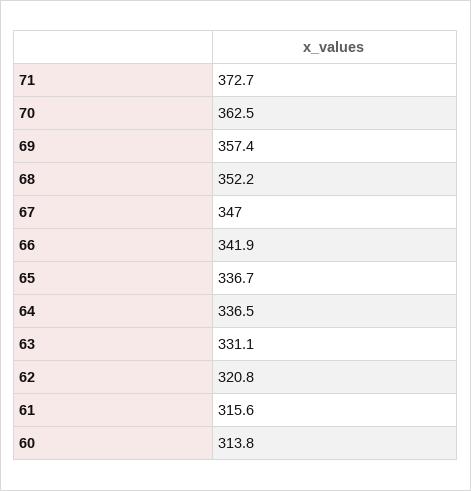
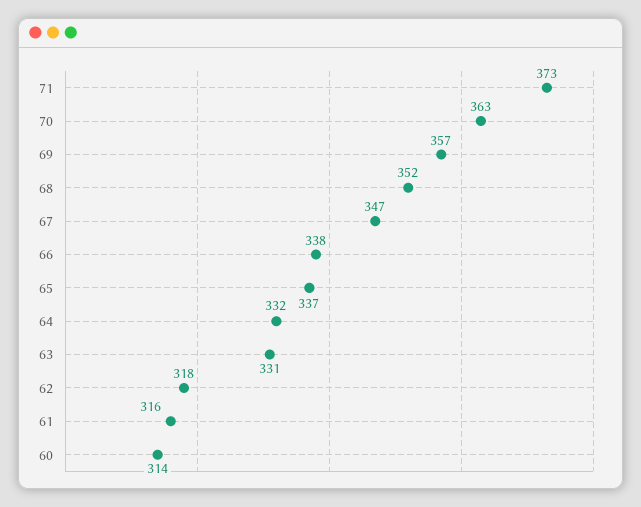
  {
    "71": 372.7,
    "70": 362.5,
    "69": 357.4,
    "68": 352.2,
    "67": 347,
-   "66": 341.9,
+   "66": 338,
    "65": 336.7,
-   "64": 336.5,
+   "64": 332,
    "63": 331.1,
-   "62": 320.8,
+   "62": 318,
    "61": 315.6,
    "60": 313.8
  }

